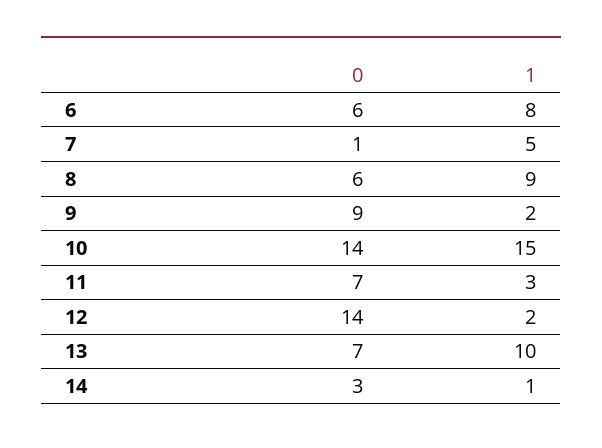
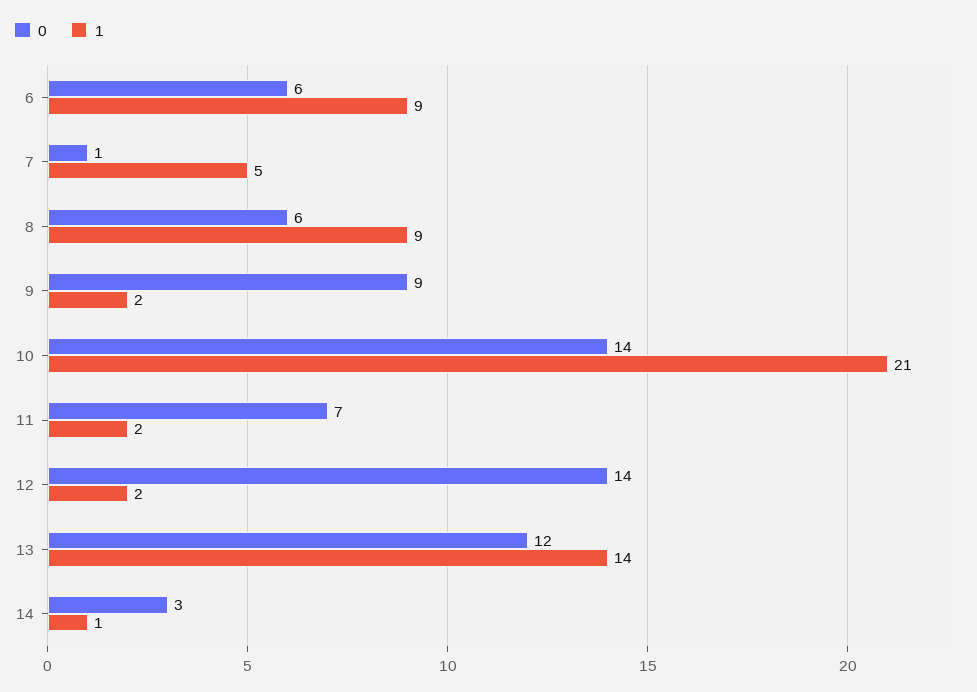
  {
    "0": {
      "6": 6,
      "7": 1,
      "8": 6,
      "9": 9,
      "10": 14,
      "11": 7,
      "12": 14,
-     "13": 7,
+     "13": 12,
      "14": 3
    },
    "1": {
-     "6": 8,
+     "6": 9,
      "7": 5,
      "8": 9,
      "9": 2,
-     "10": 15,
+     "10": 21,
-     "11": 3,
+     "11": 2,
      "12": 2,
-     "13": 10,
+     "13": 14,
      "14": 1
    }
  }

